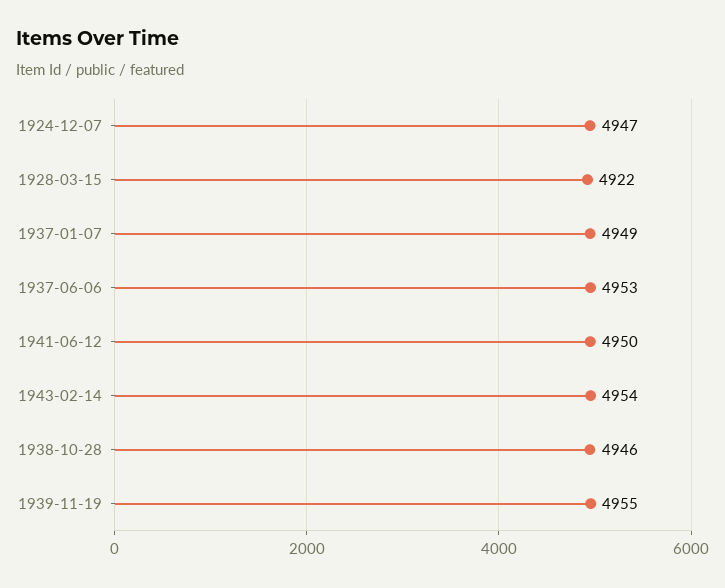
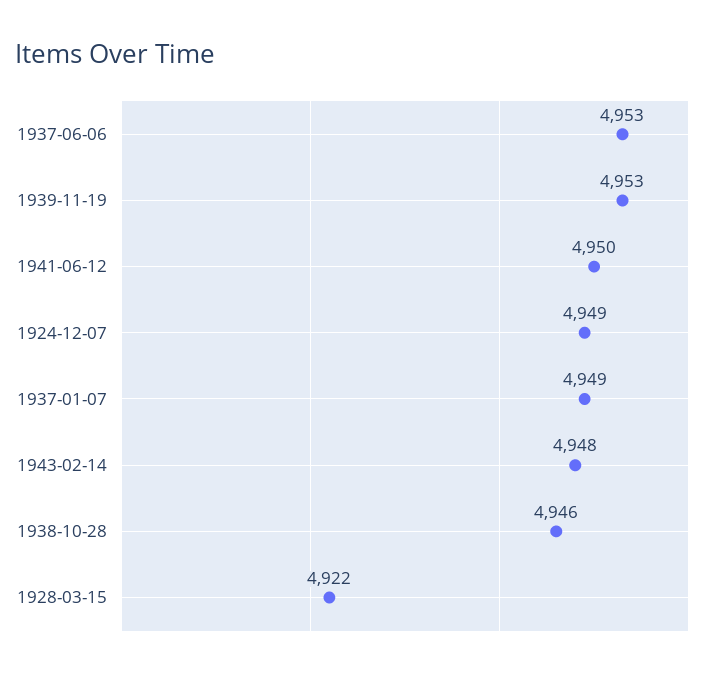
  {
-   "1924-12-07": 4947,
+   "1924-12-07": 4949,
    "1928-03-15": 4922,
    "1937-01-07": 4949,
    "1937-06-06": 4953,
    "1941-06-12": 4950,
-   "1943-02-14": 4954,
+   "1943-02-14": 4948,
    "1938-10-28": 4946,
-   "1939-11-19": 4955
+   "1939-11-19": 4953
  }

